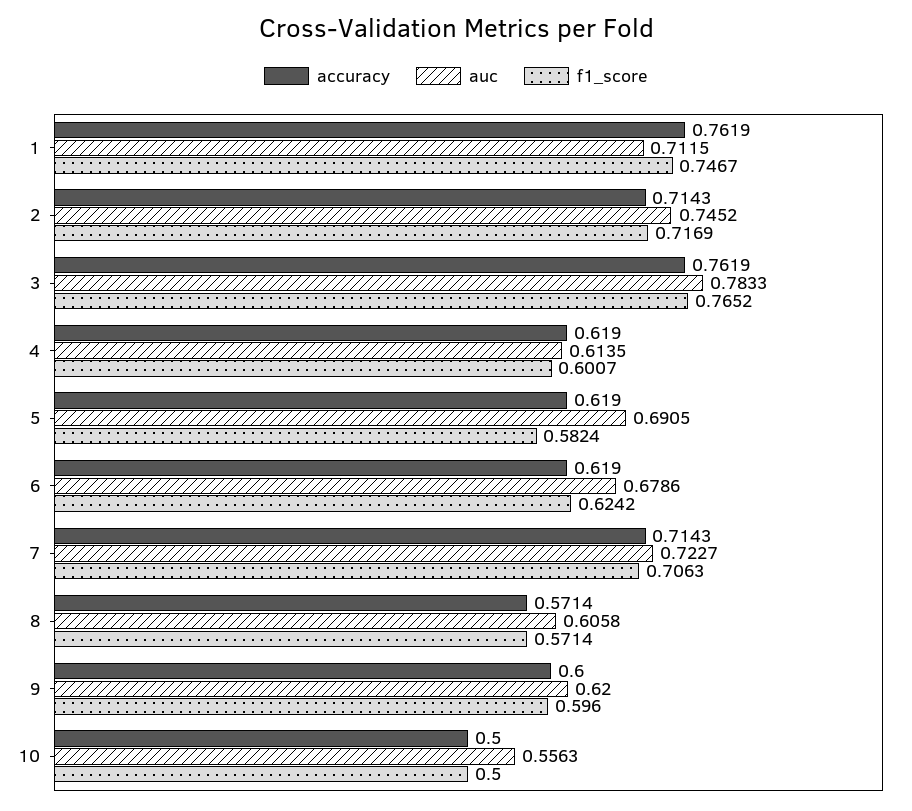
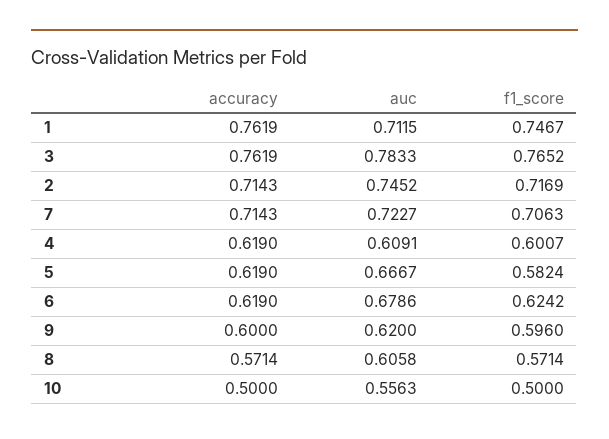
  {
    "accuracy": {
      "1": 0.7619,
      "2": 0.7143,
      "3": 0.7619,
      "4": 0.619,
      "5": 0.619,
      "6": 0.619,
      "7": 0.7143,
      "8": 0.5714,
      "9": 0.6,
      "10": 0.5
    },
    "auc": {
      "1": 0.7115,
      "2": 0.7452,
      "3": 0.7833,
-     "4": 0.6135,
+     "4": 0.6091,
-     "5": 0.6905,
+     "5": 0.6667,
      "6": 0.6786,
      "7": 0.7227,
      "8": 0.6058,
      "9": 0.62,
      "10": 0.5563
    },
    "f1_score": {
      "1": 0.7467,
      "2": 0.7169,
      "3": 0.7652,
      "4": 0.6007,
      "5": 0.5824,
      "6": 0.6242,
      "7": 0.7063,
      "8": 0.5714,
      "9": 0.596,
      "10": 0.5
    }
  }

